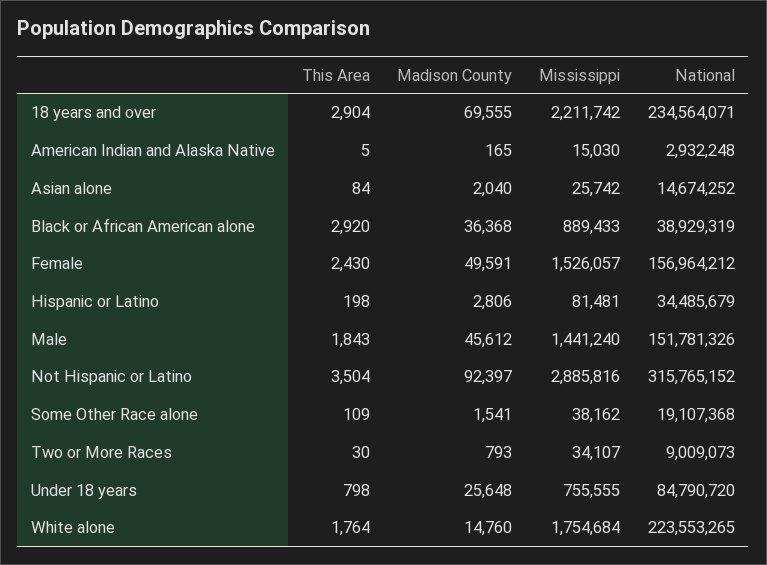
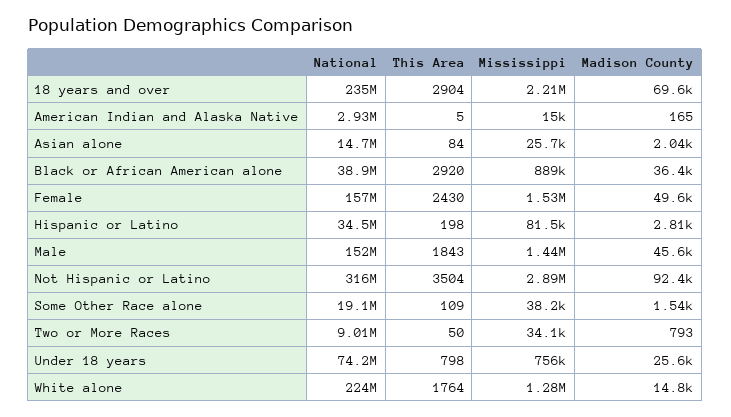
  {
    "This Area": {
      "18 years and over": 2904,
      "American Indian and Alaska Native": 5,
      "Asian alone": 84,
      "Black or African American alone": 2920,
      "Female": 2430,
      "Hispanic or Latino": 198,
      "Male": 1843,
      "Not Hispanic or Latino": 3504,
      "Some Other Race alone": 109,
-     "Two or More Races": 30,
+     "Two or More Races": 50,
      "Under 18 years": 798,
      "White alone": 1764
    },
    "Madison County": {
      "18 years and over": 69555,
      "American Indian and Alaska Native": 165,
      "Asian alone": 2040,
      "Black or African American alone": 36368,
      "Female": 49591,
      "Hispanic or Latino": 2806,
      "Male": 45612,
      "Not Hispanic or Latino": 92397,
      "Some Other Race alone": 1541,
      "Two or More Races": 793,
      "Under 18 years": 25648,
      "White alone": 14760
    },
    "Mississippi": {
      "18 years and over": 2211742,
      "American Indian and Alaska Native": 15030,
      "Asian alone": 25742,
      "Black or African American alone": 889433,
      "Female": 1526057,
      "Hispanic or Latino": 81481,
      "Male": 1441240,
      "Not Hispanic or Latino": 2885816,
      "Some Other Race alone": 38162,
      "Two or More Races": 34107,
      "Under 18 years": 755555,
-     "White alone": 1754684
+     "White alone": 1280000
    },
    "National": {
      "18 years and over": 234564071,
      "American Indian and Alaska Native": 2932248,
      "Asian alone": 14674252,
      "Black or African American alone": 38929319,
      "Female": 156964212,
      "Hispanic or Latino": 34485679,
      "Male": 151781326,
      "Not Hispanic or Latino": 315765152,
      "Some Other Race alone": 19107368,
      "Two or More Races": 9009073,
-     "Under 18 years": 84790720,
+     "Under 18 years": 74200000,
      "White alone": 223553265
    }
  }

